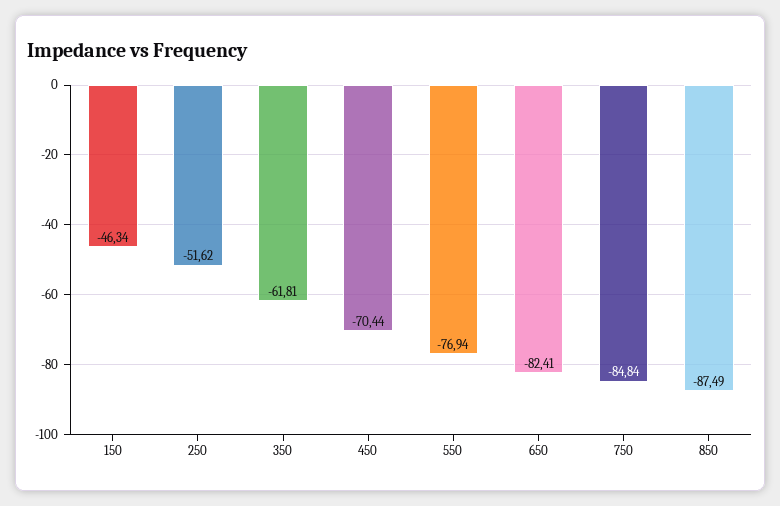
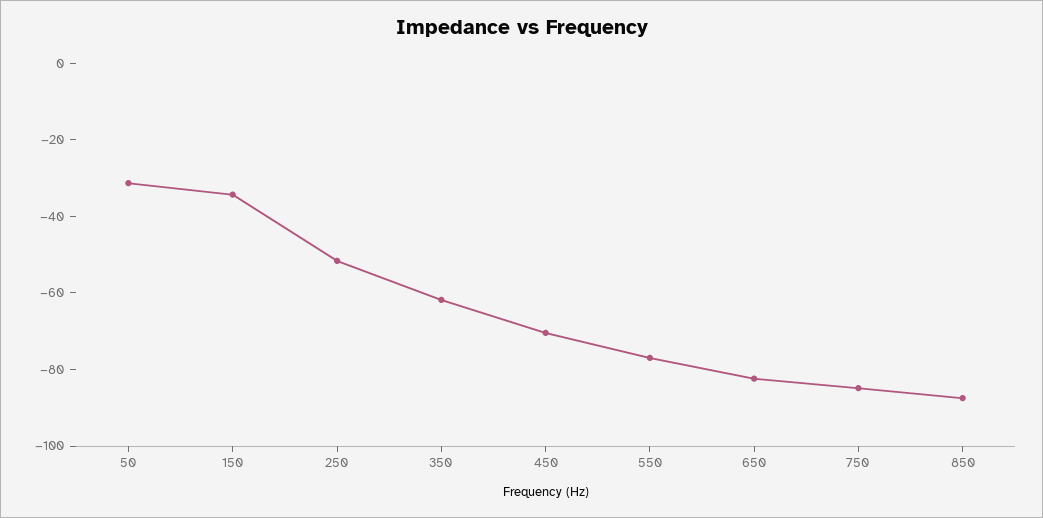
  {
-   "150": -46.34,
+   "150": -35,
    "250": -51.62,
    "350": -61.81,
    "450": -70.44,
    "550": -76.94,
    "650": -82.41,
    "750": -84.84,
-   "850": -87.49
+   "850": -87.49,
+   "50": -30
  }

